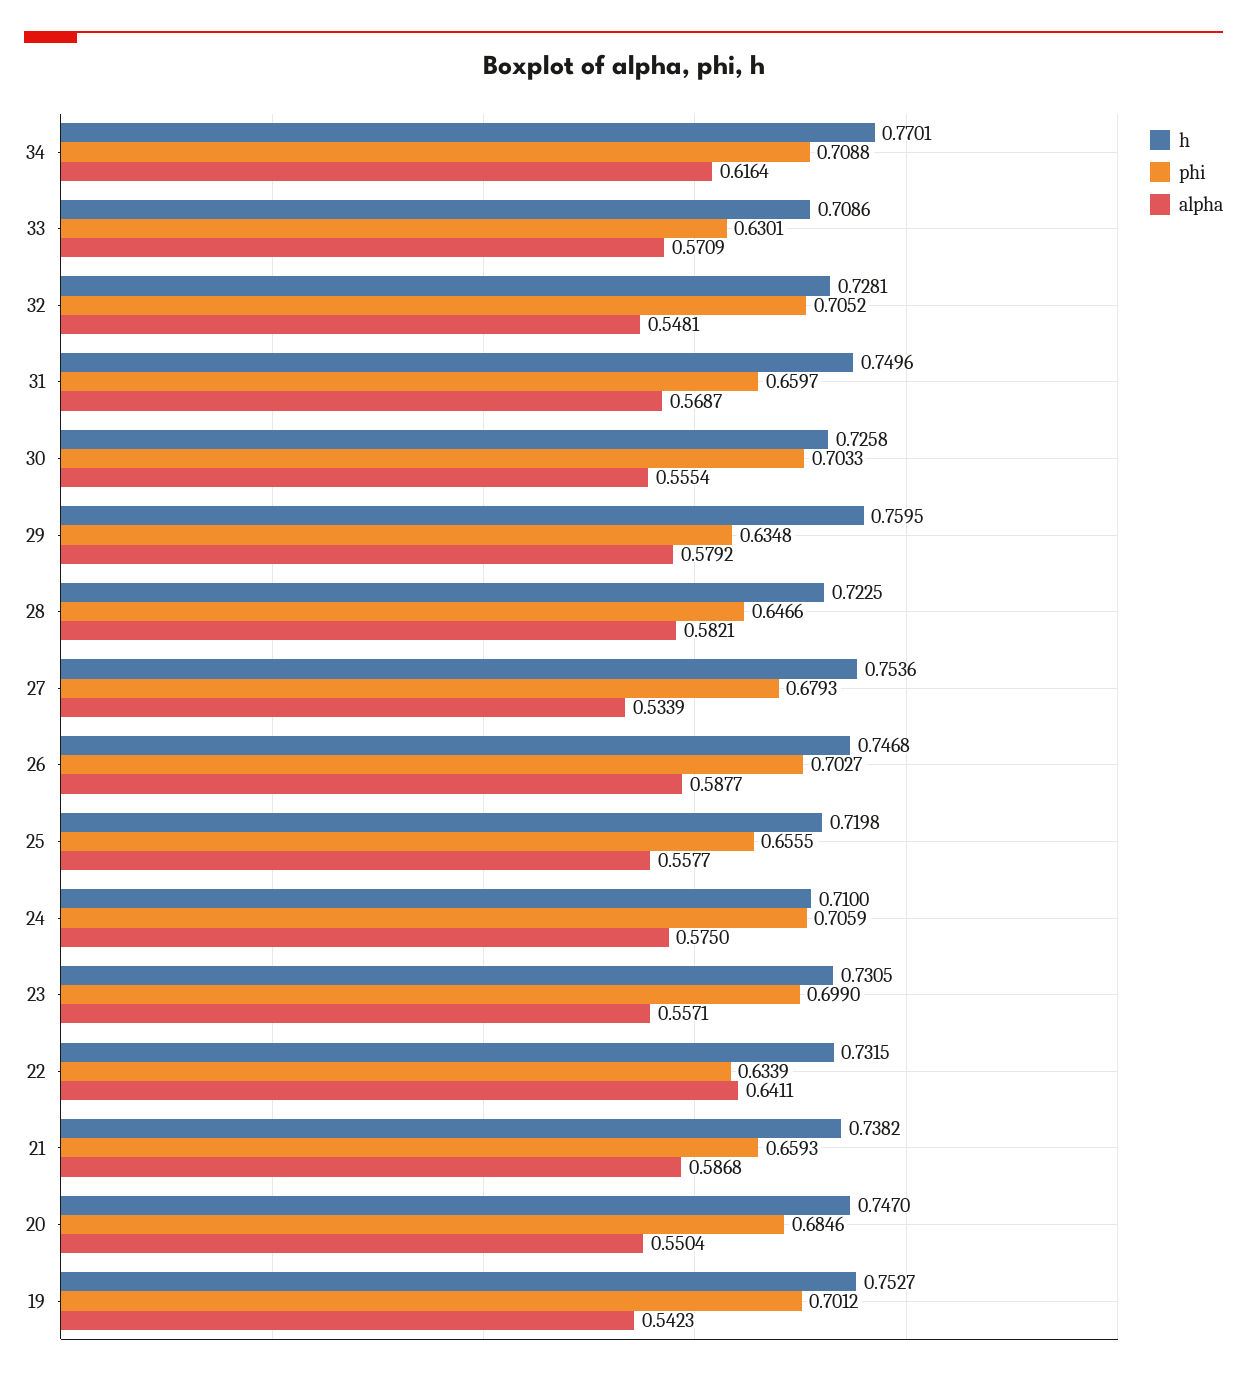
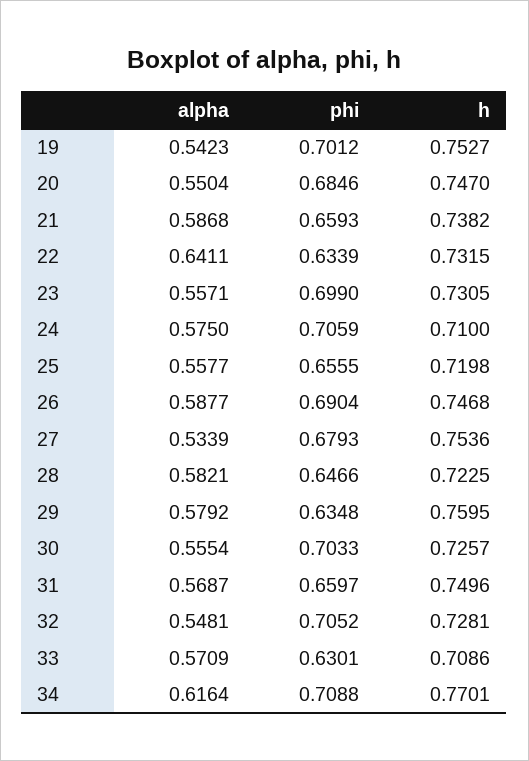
  {
    "h": {
      "34": 0.7701,
      "33": 0.7086,
      "32": 0.7281,
      "31": 0.7496,
-     "30": 0.7258,
+     "30": 0.7257,
      "29": 0.7595,
      "28": 0.7225,
      "27": 0.7536,
      "26": 0.7468,
      "25": 0.7198,
      "24": 0.71,
      "23": 0.7305,
      "22": 0.7315,
      "21": 0.7382,
      "20": 0.747,
      "19": 0.7527
    },
    "phi": {
      "34": 0.7088,
      "33": 0.6301,
      "32": 0.7052,
      "31": 0.6597,
      "30": 0.7033,
      "29": 0.6348,
      "28": 0.6466,
      "27": 0.6793,
-     "26": 0.7027,
+     "26": 0.6904,
      "25": 0.6555,
      "24": 0.7059,
      "23": 0.699,
      "22": 0.6339,
      "21": 0.6593,
      "20": 0.6846,
      "19": 0.7012
    },
    "alpha": {
      "34": 0.6164,
      "33": 0.5709,
      "32": 0.5481,
      "31": 0.5687,
      "30": 0.5554,
      "29": 0.5792,
      "28": 0.5821,
      "27": 0.5339,
      "26": 0.5877,
      "25": 0.5577,
      "24": 0.575,
      "23": 0.5571,
      "22": 0.6411,
      "21": 0.5868,
      "20": 0.5504,
      "19": 0.5423
    }
  }

